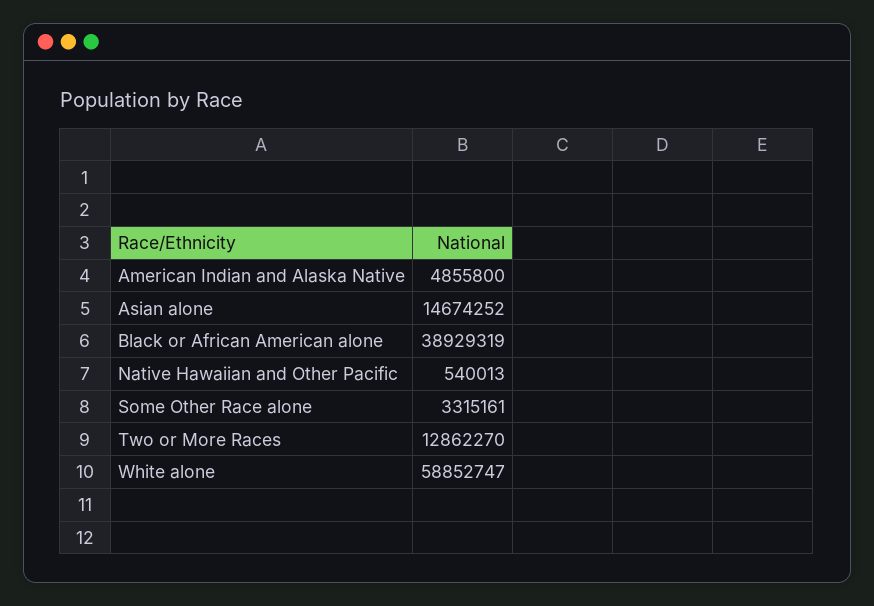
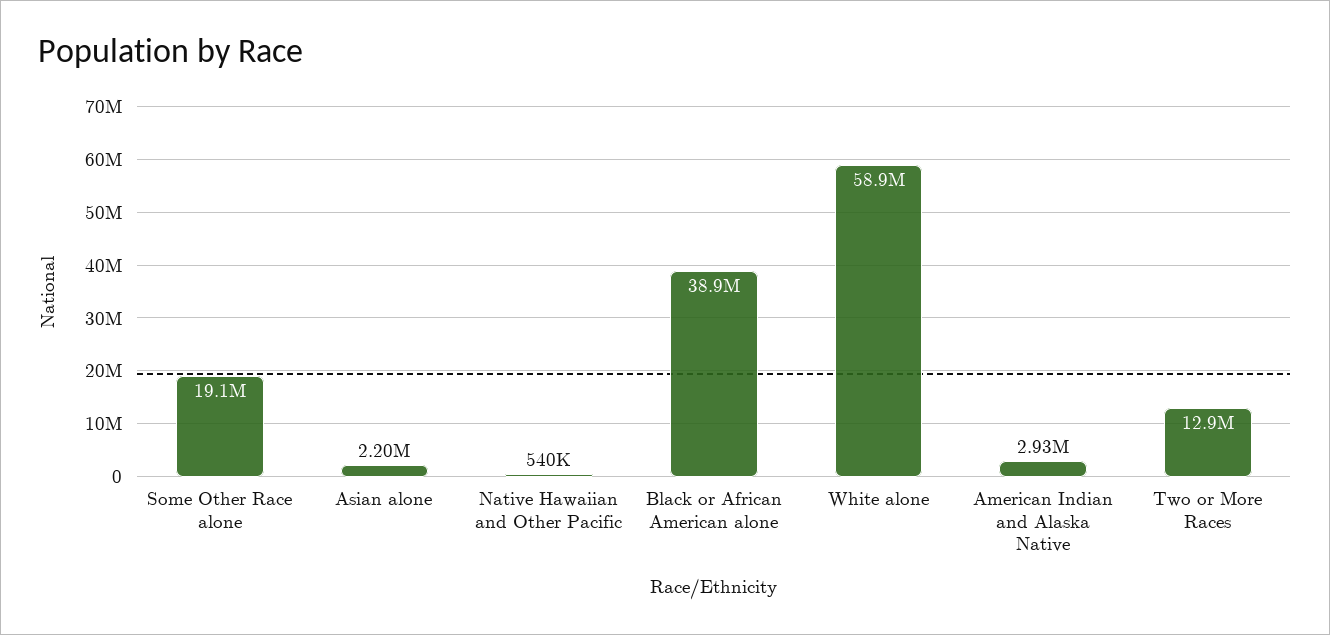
  {
-   "American Indian and Alaska Native": 4855800,
+   "American Indian and Alaska Native": 2930000,
-   "Asian alone": 14674252,
+   "Asian alone": 2200000,
    "Black or African American alone": 38929319,
    "Native Hawaiian and Other Pacific": 540013,
-   "Some Other Race alone": 3315161,
+   "Some Other Race alone": 19100000,
    "Two or More Races": 12862270,
    "White alone": 58852747
  }

